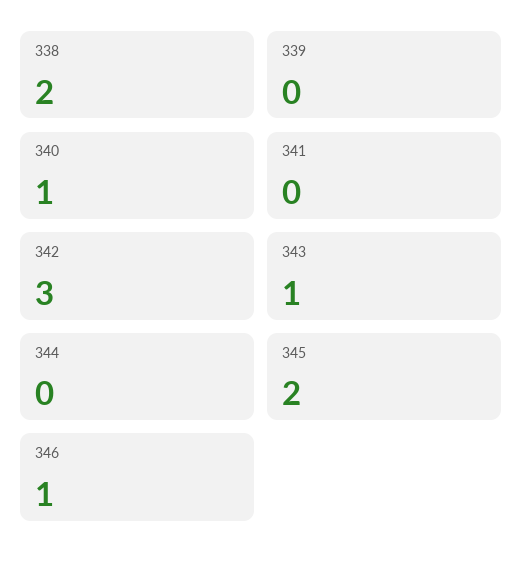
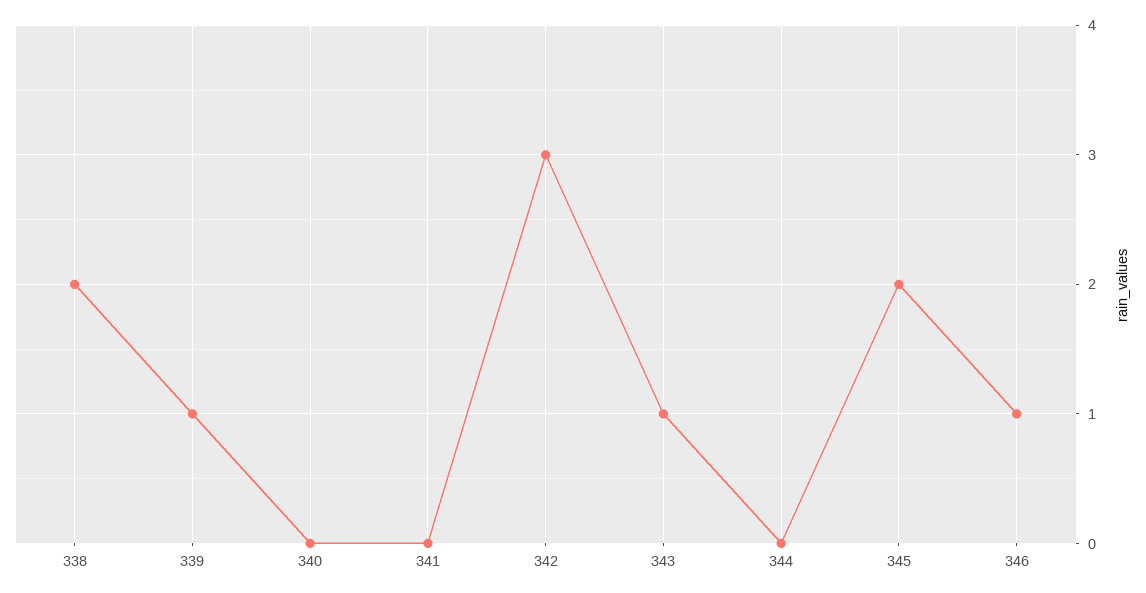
  {
    "338": 2,
-   "339": 0,
+   "339": 1,
-   "340": 1,
+   "340": 0,
    "341": 0,
    "342": 3,
    "343": 1,
    "344": 0,
    "345": 2,
    "346": 1
  }

